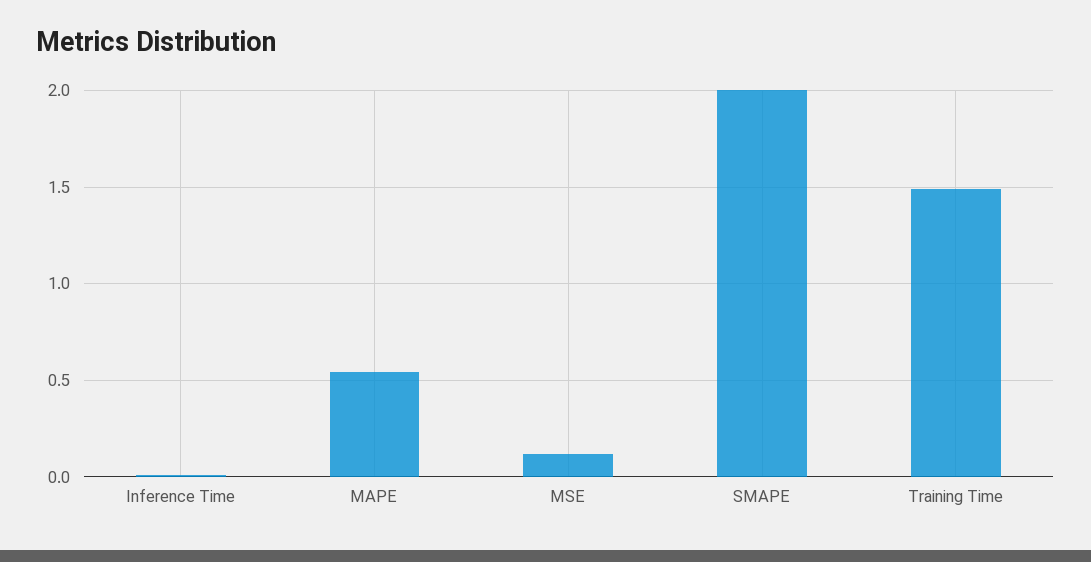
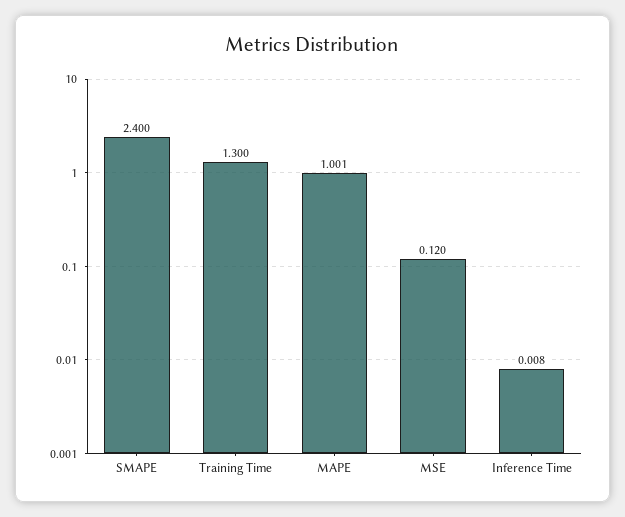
  {
    "Inference Time": 0.008,
-   "MAPE": 0.55,
+   "MAPE": 1.001,
    "MSE": 0.12,
-   "SMAPE": 2,
+   "SMAPE": 2.4,
-   "Training Time": 1.5
+   "Training Time": 1.3
  }

